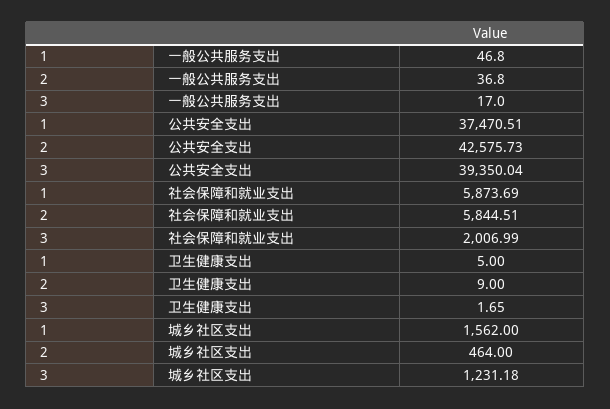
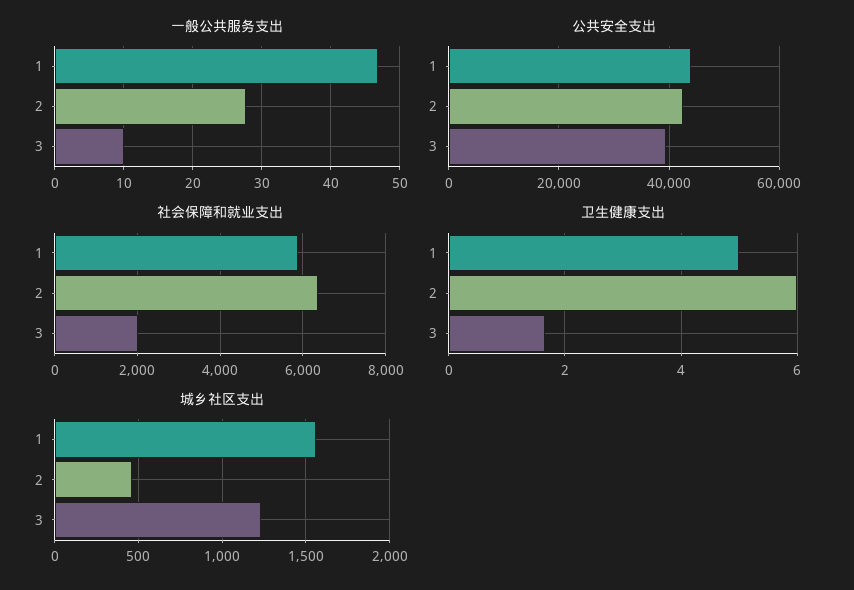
  {
    "一般公共服务支出": {
      "1": 46.8,
-     "2": 36.8,
+     "2": 28,
-     "3": 17
+     "3": 10
    },
    "公共安全支出": {
-     "1": 37470.51,
+     "1": 44000,
      "2": 42575.73,
      "3": 39350.04
    },
    "社会保障和就业支出": {
      "1": 5873.69,
-     "2": 5844.51,
+     "2": 6400,
      "3": 2006.99
    },
    "卫生健康支出": {
      "1": 5,
-     "2": 9,
+     "2": 6,
      "3": 1.65
    },
    "城乡社区支出": {
      "1": 1562,
      "2": 464,
      "3": 1231.18
    }
  }

